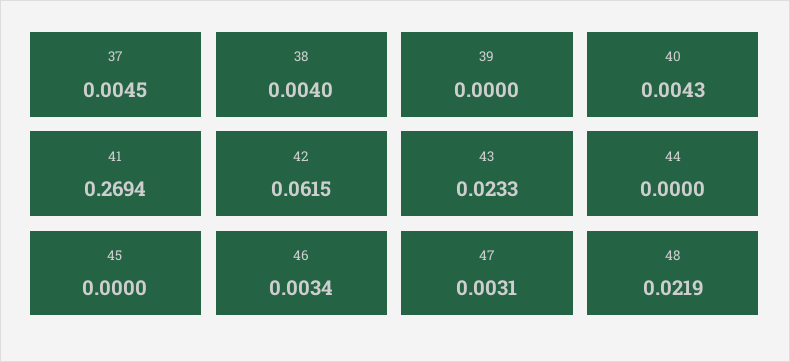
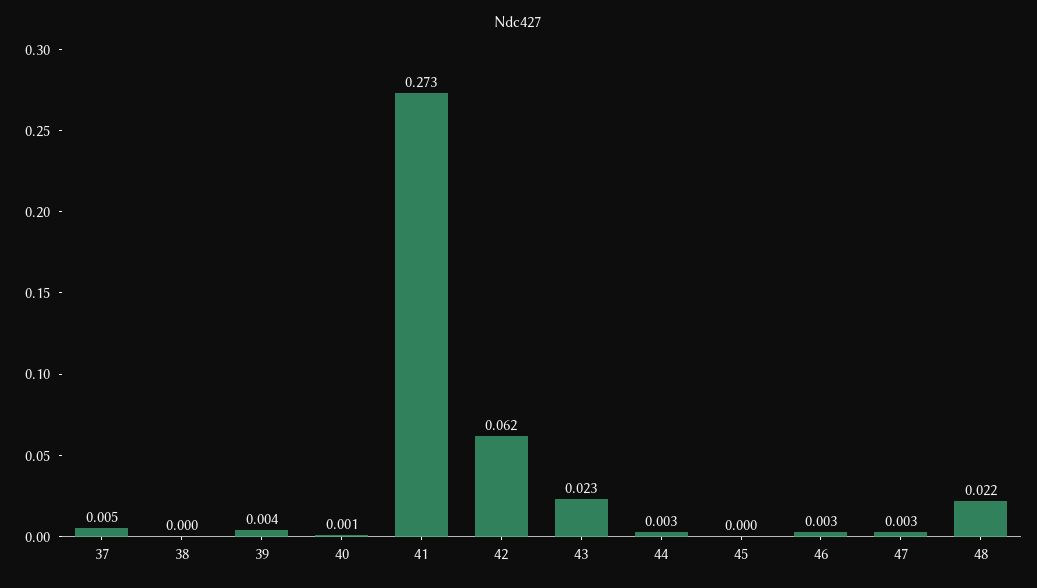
  {
    "37": 0.0045,
-   "38": 0.004,
+   "38": 0,
-   "39": 0,
+   "39": 0.004,
-   "40": 0.0043,
+   "40": 0.001,
-   "41": 0.2694,
+   "41": 0.273,
    "42": 0.0615,
    "43": 0.0233,
-   "44": 0,
+   "44": 0.003,
    "45": 0,
    "46": 0.0034,
    "47": 0.0031,
    "48": 0.0219
  }

